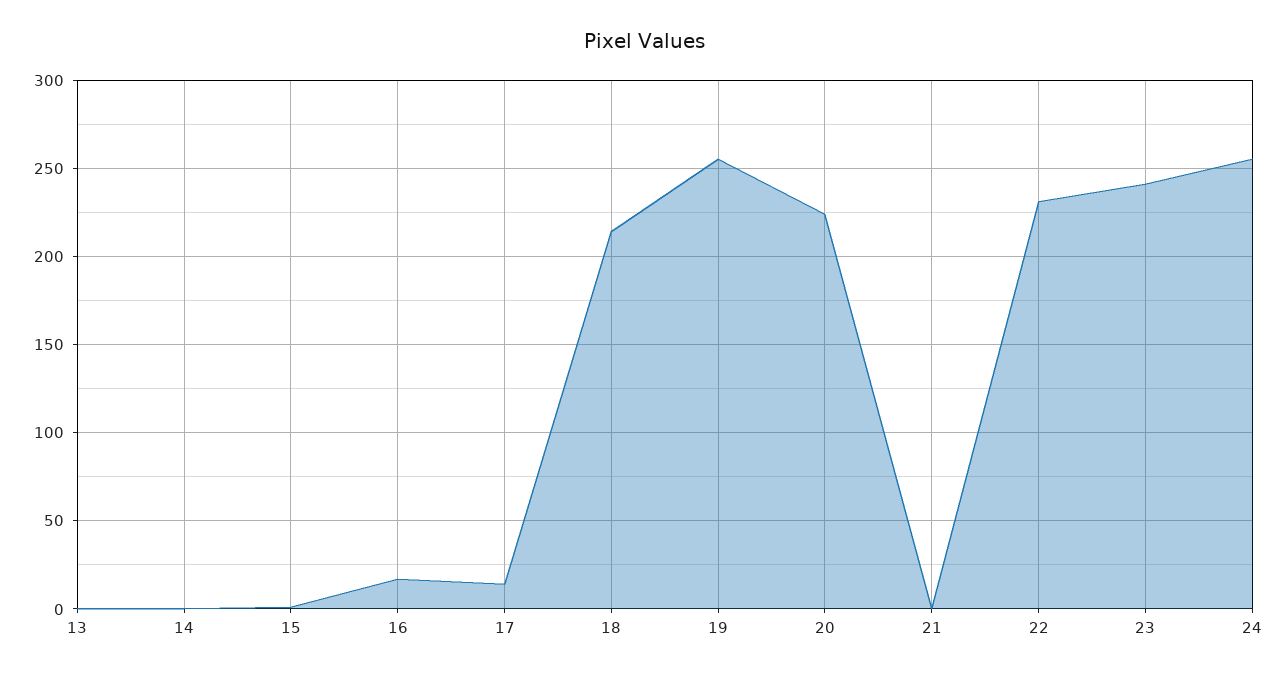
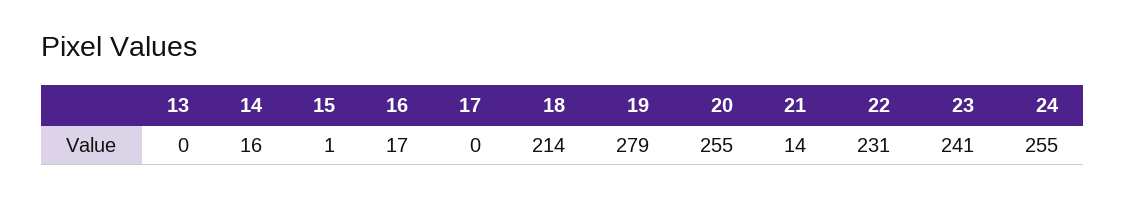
  {
    "13": 0,
-   "14": 0,
+   "14": 16,
    "15": 1,
    "16": 17,
-   "17": 15,
+   "17": 0,
    "18": 214,
-   "19": 255,
+   "19": 279,
-   "20": 225,
+   "20": 255,
-   "21": 0,
+   "21": 14,
    "22": 231,
    "23": 241,
    "24": 255
  }

